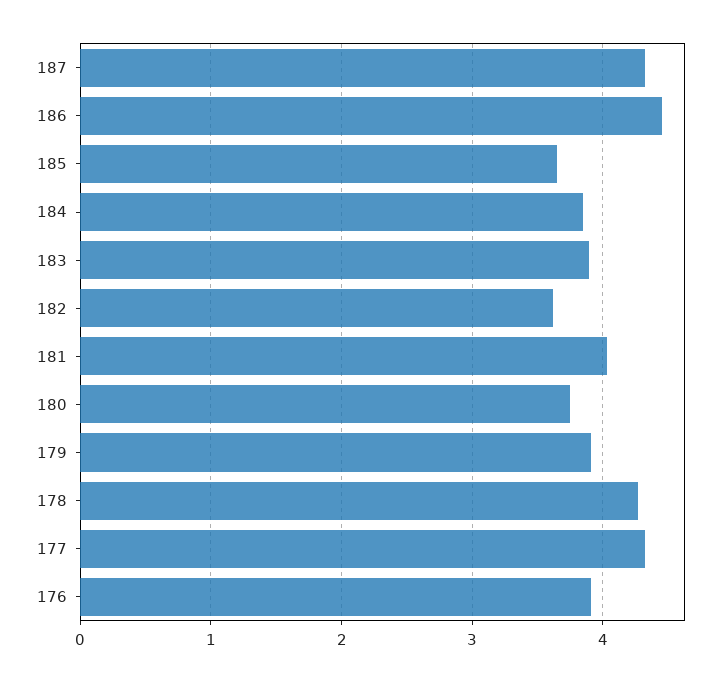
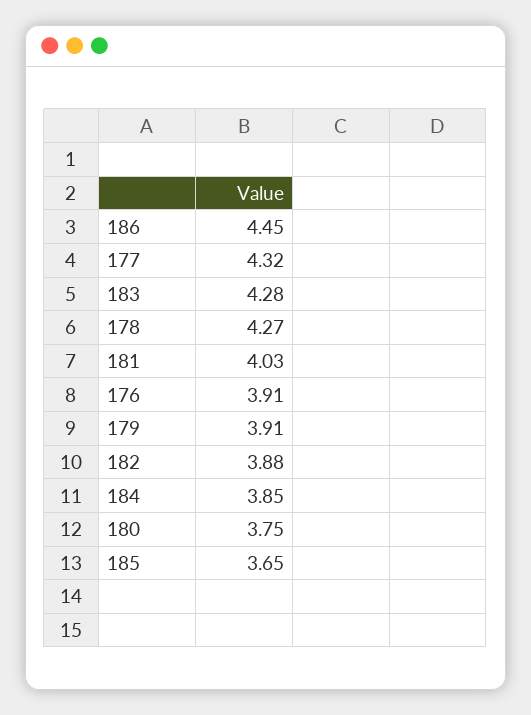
  {
-   "187": 4.3,
    "186": 4.45,
    "185": 3.65,
    "184": 3.85,
-   "183": 3.9,
+   "183": 4.28,
-   "182": 3.6,
+   "182": 3.88,
    "181": 4.03,
    "180": 3.75,
    "179": 3.91,
    "178": 4.27,
    "177": 4.32,
    "176": 3.91
  }

